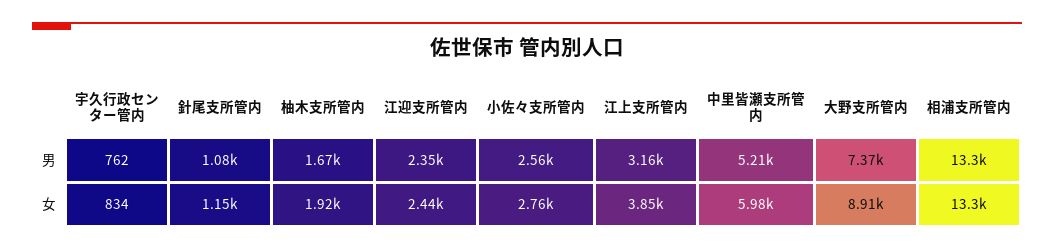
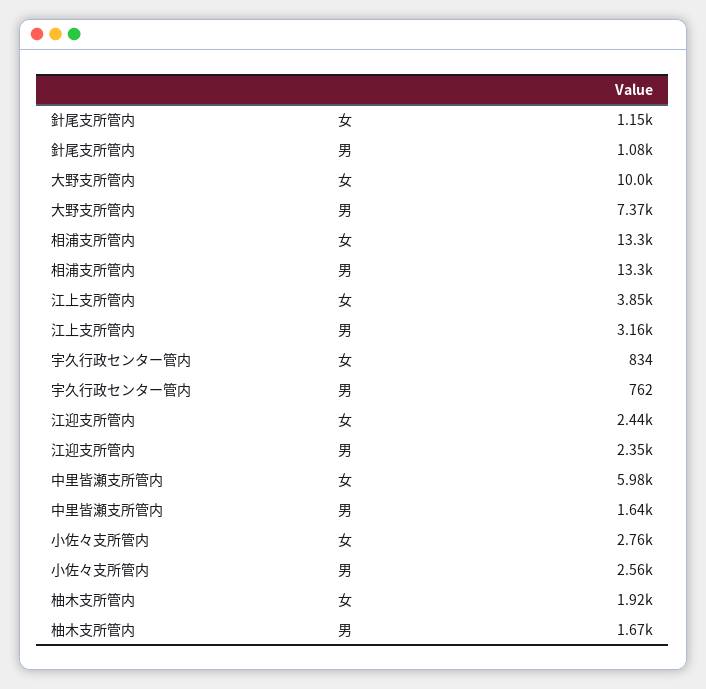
  {
    "宇久行政センター管内": {
      "男": 762,
      "女": 834
    },
    "針尾支所管内": {
      "男": 1080,
      "女": 1150
    },
    "柚木支所管内": {
      "男": 1670,
      "女": 1920
    },
    "江迎支所管内": {
      "男": 2350,
      "女": 2440
    },
    "小佐々支所管内": {
      "男": 2560,
      "女": 2760
    },
    "江上支所管内": {
      "男": 3160,
      "女": 3850
    },
    "中里皆瀬支所管内": {
-     "男": 5210,
+     "男": 1640,
      "女": 5980
    },
    "大野支所管内": {
      "男": 7370,
-     "女": 8910
+     "女": 10000
    },
    "相浦支所管内": {
      "男": 13300,
      "女": 13300
    }
  }

